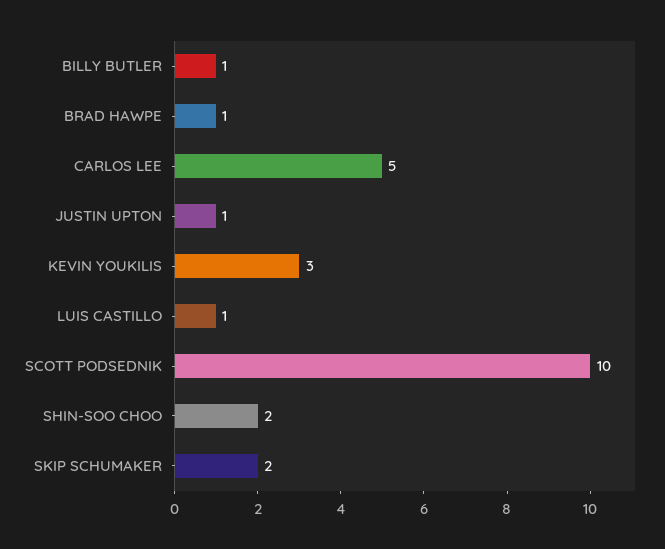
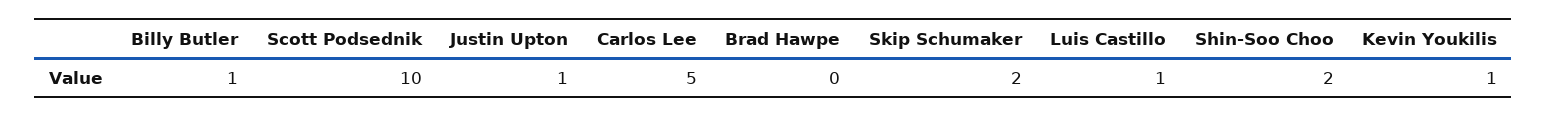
  {
    "BILLY BUTLER": 1,
-   "BRAD HAWPE": 1,
+   "BRAD HAWPE": 0,
    "CARLOS LEE": 5,
    "JUSTIN UPTON": 1,
-   "KEVIN YOUKILIS": 3,
+   "KEVIN YOUKILIS": 1,
    "LUIS CASTILLO": 1,
    "SCOTT PODSEDNIK": 10,
    "SHIN-SOO CHOO": 2,
    "SKIP SCHUMAKER": 2
  }

